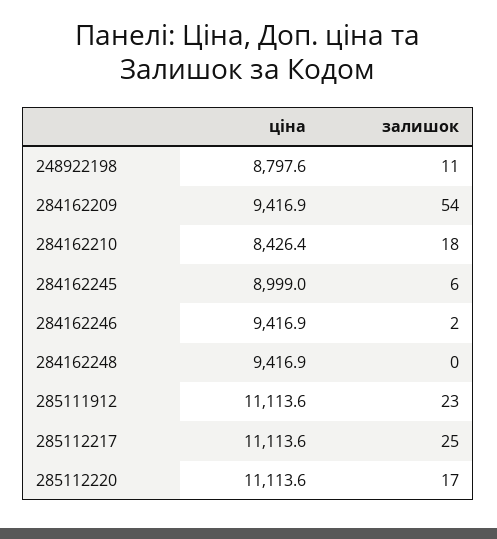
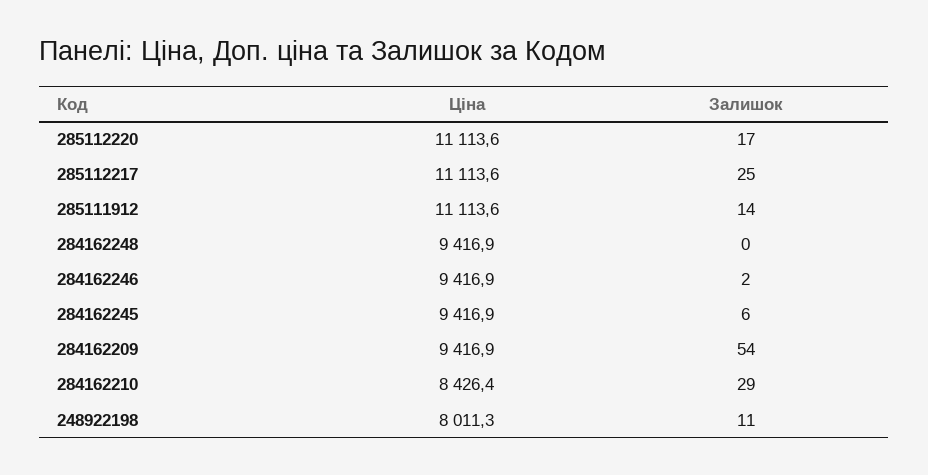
  {
    "ціна": {
-     "248922198": 8797.6,
+     "248922198": 8011.3,
      "284162209": 9416.9,
      "284162210": 8426.4,
-     "284162245": 8999,
+     "284162245": 9416.9,
      "284162246": 9416.9,
      "284162248": 9416.9,
      "285111912": 11113.6,
      "285112217": 11113.6,
      "285112220": 11113.6
    },
    "залишок": {
      "248922198": 11,
      "284162209": 54,
-     "284162210": 18,
+     "284162210": 29,
      "284162245": 6,
      "284162246": 2,
      "284162248": 0,
-     "285111912": 23,
+     "285111912": 14,
      "285112217": 25,
      "285112220": 17
    }
  }

